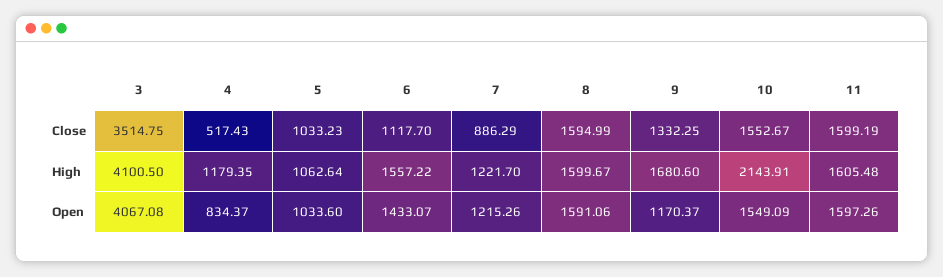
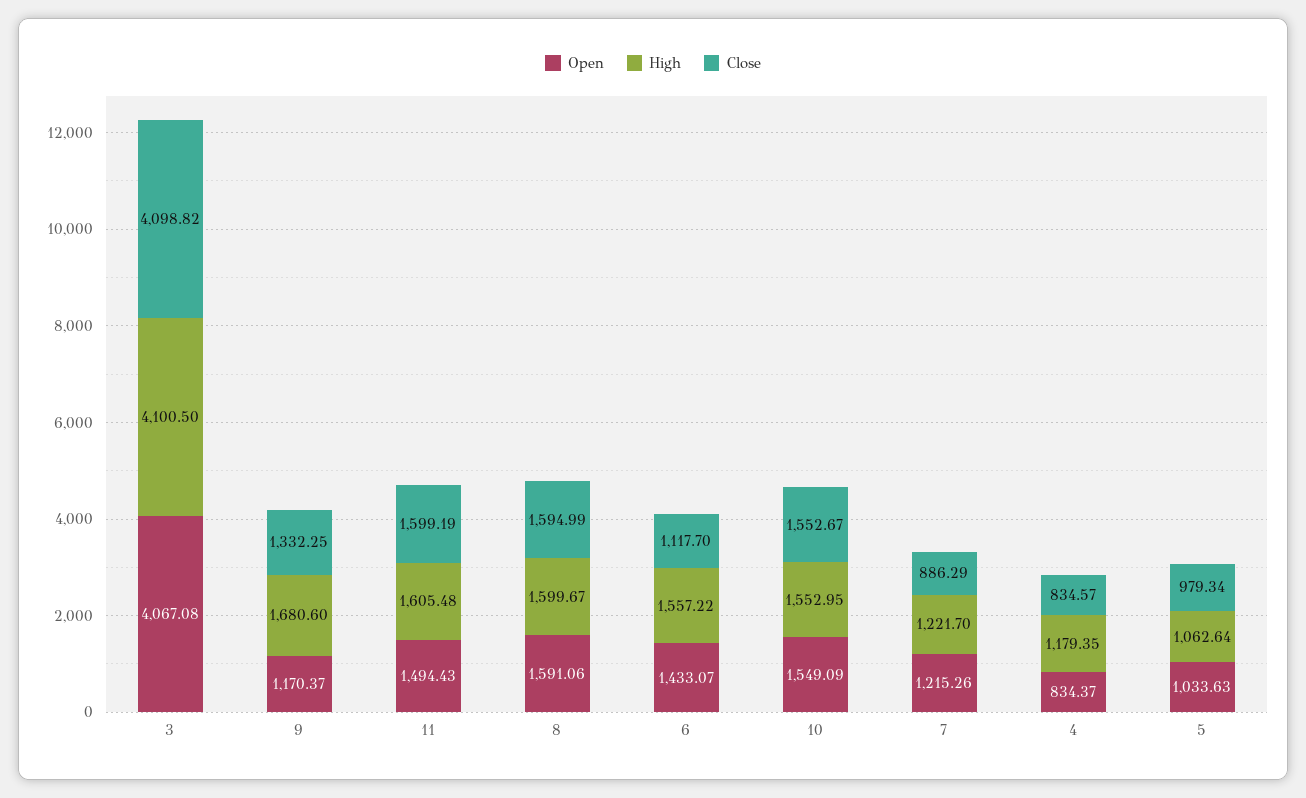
  {
    "Close": {
-     "3": 3514.75,
+     "3": 4098.82,
-     "4": 517.43,
+     "4": 834.57,
-     "5": 1033.23,
+     "5": 979.34,
      "6": 1117.7,
      "7": 886.29,
      "8": 1594.99,
      "9": 1332.25,
      "10": 1552.67,
      "11": 1599.19
    },
    "High": {
      "3": 4100.5,
      "4": 1179.35,
      "5": 1062.64,
      "6": 1557.22,
      "7": 1221.7,
      "8": 1599.67,
      "9": 1680.6,
-     "10": 2143.91,
+     "10": 1552.95,
      "11": 1605.48
    },
    "Open": {
      "3": 4067.08,
      "4": 834.37,
-     "5": 1033.6,
+     "5": 1033.63,
      "6": 1433.07,
      "7": 1215.26,
      "8": 1591.06,
      "9": 1170.37,
      "10": 1549.09,
-     "11": 1597.26
+     "11": 1494.43
    }
  }

